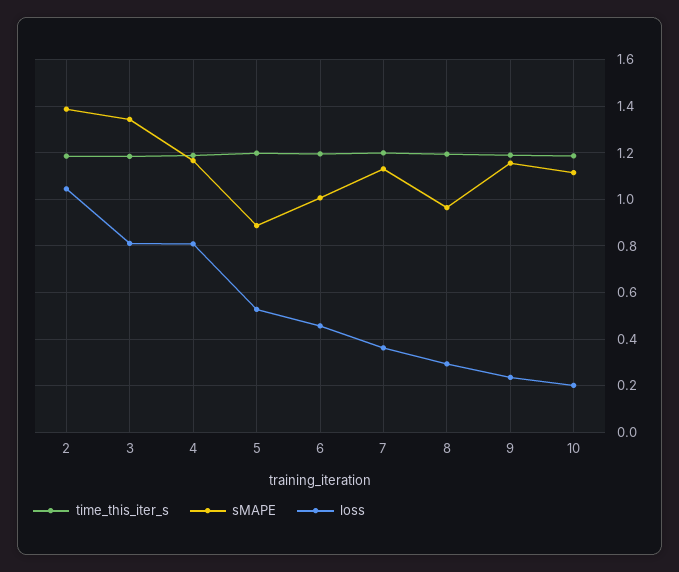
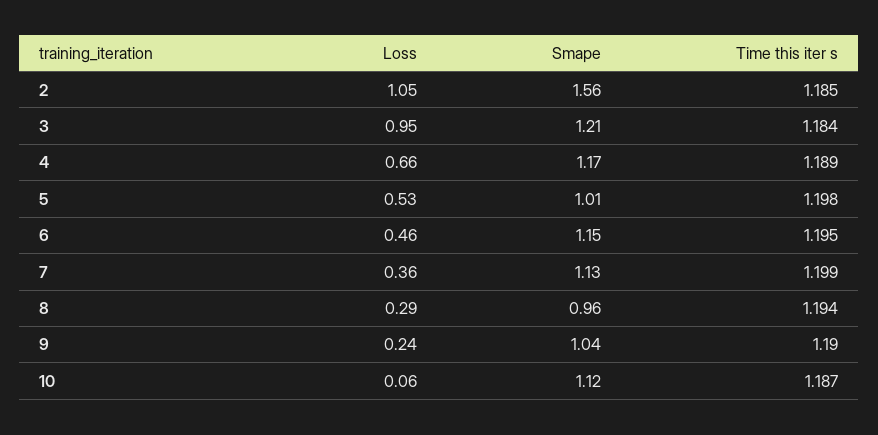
  {
    "time_this_iter_s": {
      "2": 1.185,
      "3": 1.184,
      "4": 1.189,
      "5": 1.198,
      "6": 1.195,
      "7": 1.199,
      "8": 1.194,
      "9": 1.19,
      "10": 1.187
    },
    "sMAPE": {
-     "2": 1.4,
+     "2": 1.56,
-     "3": 1.35,
+     "3": 1.21,
      "4": 1.17,
-     "5": 0.9,
+     "5": 1.01,
-     "6": 1,
+     "6": 1.15,
      "7": 1.13,
      "8": 0.96,
-     "9": 1.15,
+     "9": 1.04,
      "10": 1.12
    },
    "loss": {
      "2": 1.05,
-     "3": 0.8,
+     "3": 0.95,
-     "4": 0.8,
+     "4": 0.66,
      "5": 0.53,
      "6": 0.46,
      "7": 0.36,
      "8": 0.29,
      "9": 0.24,
-     "10": 0.2
+     "10": 0.06
    }
  }

